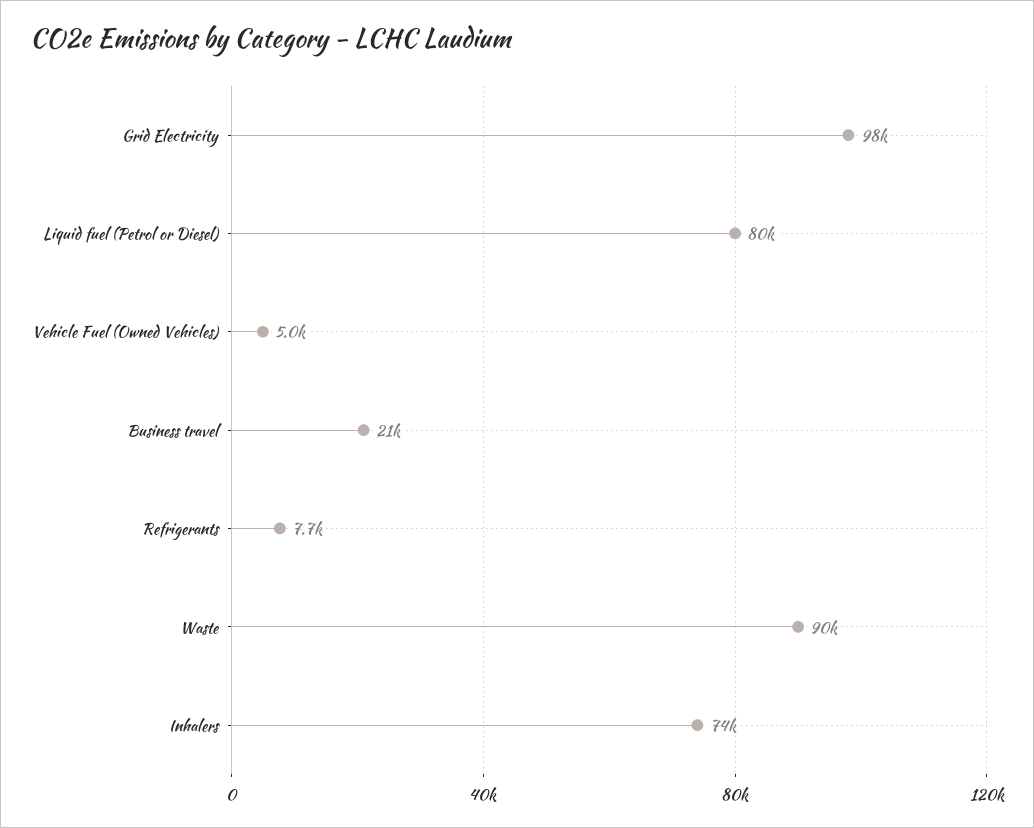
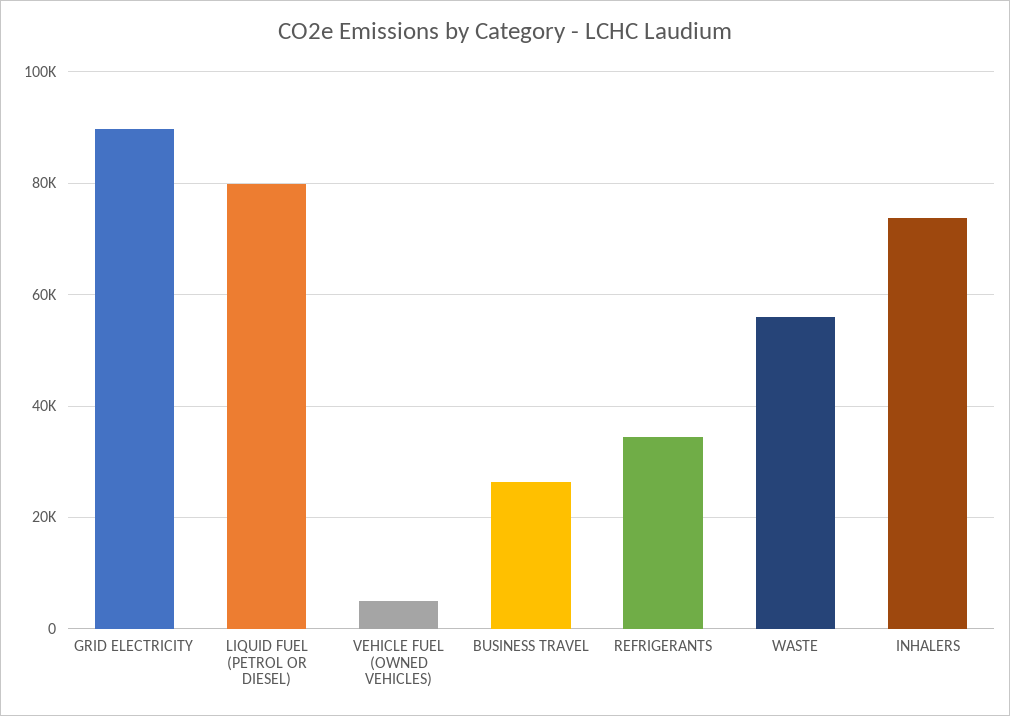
  {
-   "Grid Electricity": 98000,
+   "Grid Electricity": 90000,
    "Liquid fuel (Petrol or Diesel)": 80000,
    "Vehicle Fuel (Owned Vehicles)": 5000,
-   "Business travel": 21000,
+   "Business travel": 26000,
-   "Refrigerants": 7700,
+   "Refrigerants": 34000,
-   "Waste": 90000,
+   "Waste": 56000,
    "Inhalers": 74000
  }

